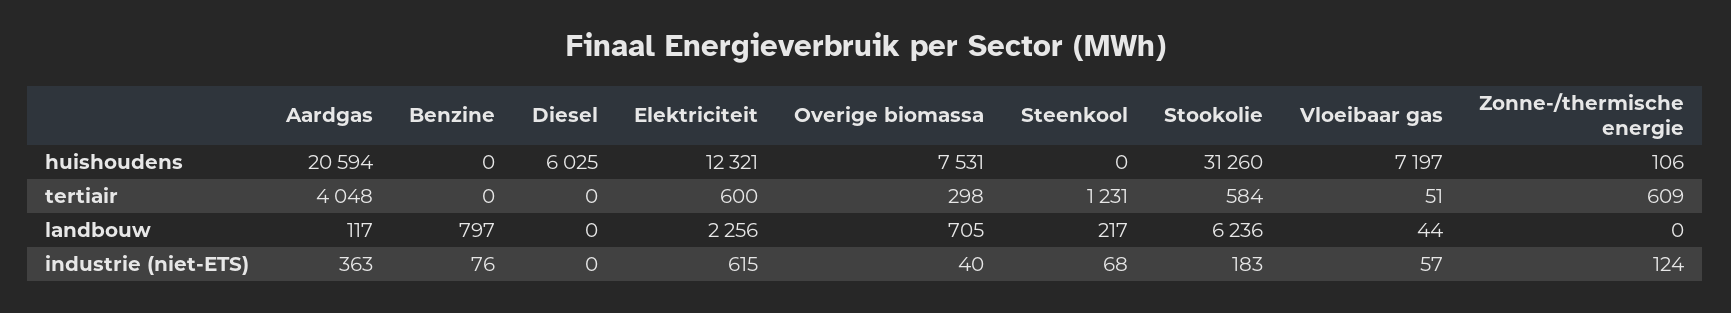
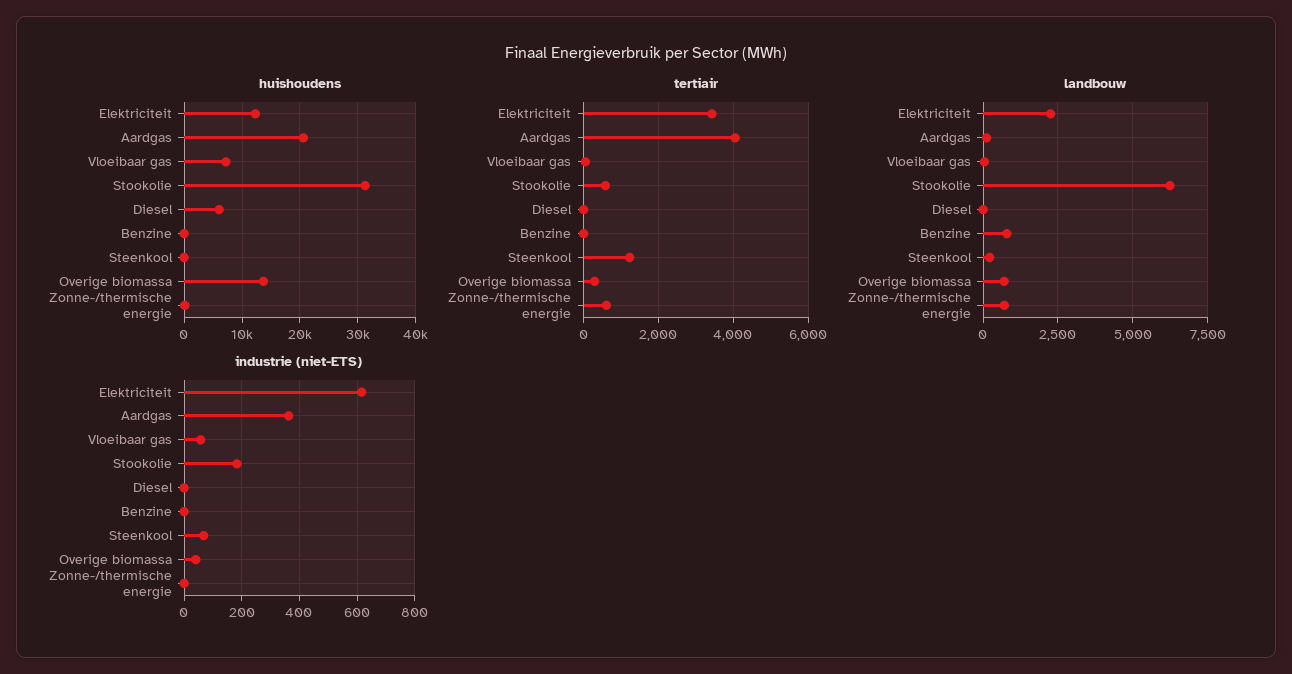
  {
    "huishoudens": {
      "Aardgas": 20594,
      "Benzine": 0,
      "Diesel": 6025,
      "Elektriciteit": 12321,
-     "Overige biomassa": 7531,
+     "Overige biomassa": 14000,
      "Steenkool": 0,
      "Stookolie": 31260,
      "Vloeibaar gas": 7197,
      "Zonne-/thermische energie": 106
    },
    "tertiair": {
      "Aardgas": 4048,
      "Benzine": 0,
      "Diesel": 0,
-     "Elektriciteit": 600,
+     "Elektriciteit": 3400,
      "Overige biomassa": 298,
      "Steenkool": 1231,
      "Stookolie": 584,
      "Vloeibaar gas": 51,
      "Zonne-/thermische energie": 609
    },
    "landbouw": {
      "Aardgas": 117,
      "Benzine": 797,
      "Diesel": 0,
      "Elektriciteit": 2256,
      "Overige biomassa": 705,
      "Steenkool": 217,
      "Stookolie": 6236,
      "Vloeibaar gas": 44,
-     "Zonne-/thermische energie": 0
+     "Zonne-/thermische energie": 750
    },
    "industrie (niet-ETS)": {
      "Aardgas": 363,
-     "Benzine": 76,
+     "Benzine": 0,
      "Diesel": 0,
      "Elektriciteit": 615,
      "Overige biomassa": 40,
      "Steenkool": 68,
      "Stookolie": 183,
      "Vloeibaar gas": 57,
-     "Zonne-/thermische energie": 124
+     "Zonne-/thermische energie": 0
    }
  }

